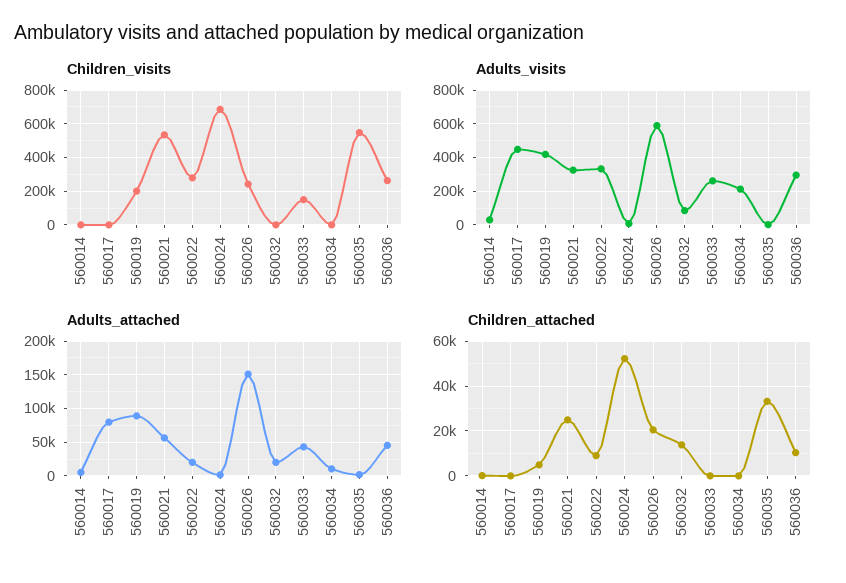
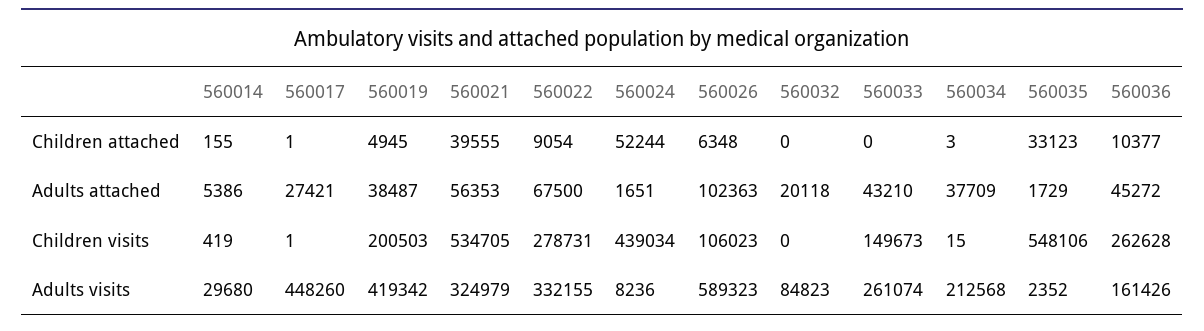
  {
    "Children_visits": {
      "560014": 419,
      "560017": 1,
      "560019": 200503,
      "560021": 534705,
      "560022": 278731,
-     "560024": 700000,
+     "560024": 439034,
-     "560026": 250000,
+     "560026": 106023,
      "560032": 0,
      "560033": 149673,
      "560034": 15,
      "560035": 548106,
      "560036": 262628
    },
    "Adults_visits": {
      "560014": 29680,
      "560017": 448260,
      "560019": 419342,
      "560021": 324979,
      "560022": 332155,
      "560024": 8236,
      "560026": 589323,
      "560032": 84823,
      "560033": 261074,
      "560034": 212568,
      "560035": 2352,
-     "560036": 300000
+     "560036": 161426
    },
    "Adults_attached": {
      "560014": 5386,
-     "560017": 80000,
+     "560017": 27421,
-     "560019": 90000,
+     "560019": 38487,
      "560021": 56353,
-     "560022": 20000,
+     "560022": 67500,
      "560024": 1651,
-     "560026": 150000,
+     "560026": 102363,
      "560032": 20118,
      "560033": 43210,
-     "560034": 10000,
+     "560034": 37709,
      "560035": 1729,
      "560036": 45272
    },
    "Children_attached": {
      "560014": 155,
      "560017": 1,
      "560019": 4945,
-     "560021": 25000,
+     "560021": 39555,
      "560022": 9054,
      "560024": 52244,
-     "560026": 20000,
+     "560026": 6348,
-     "560032": 15000,
+     "560032": 0,
      "560033": 0,
      "560034": 3,
      "560035": 33123,
      "560036": 10377
    }
  }

